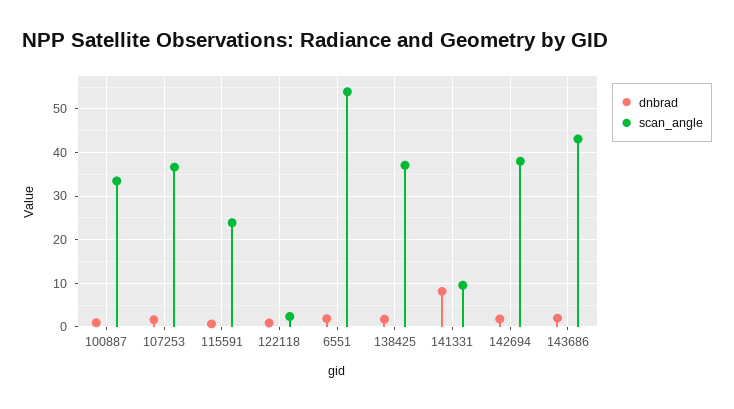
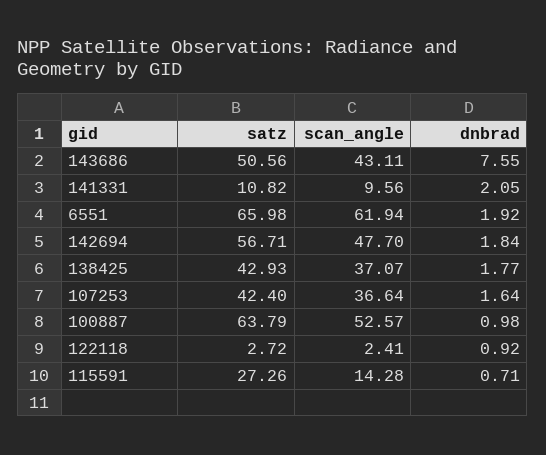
  {
    "dnbrad": {
      "100887": 0.98,
      "107253": 1.64,
      "115591": 0.71,
      "122118": 0.92,
      "6551": 1.92,
      "138425": 1.77,
-     "141331": 8,
+     "141331": 2.05,
      "142694": 1.84,
-     "143686": 2
+     "143686": 7.55
    },
    "scan_angle": {
-     "100887": 34,
+     "100887": 52.57,
      "107253": 36.64,
-     "115591": 24,
+     "115591": 14.28,
      "122118": 2.41,
-     "6551": 54,
+     "6551": 61.94,
      "138425": 37.07,
      "141331": 9.56,
-     "142694": 38,
+     "142694": 47.7,
      "143686": 43.11
-   }
+   },
+   "satz": {
+     "143686": 50.56,
+     "141331": 10.82,
+     "6551": 65.98,
+     "142694": 56.71,
+     "138425": 42.93,
+     "107253": 42.4,
+     "100887": 63.79,
+     "122118": 2.72,
+     "115591": 27.26
+   }
  }

